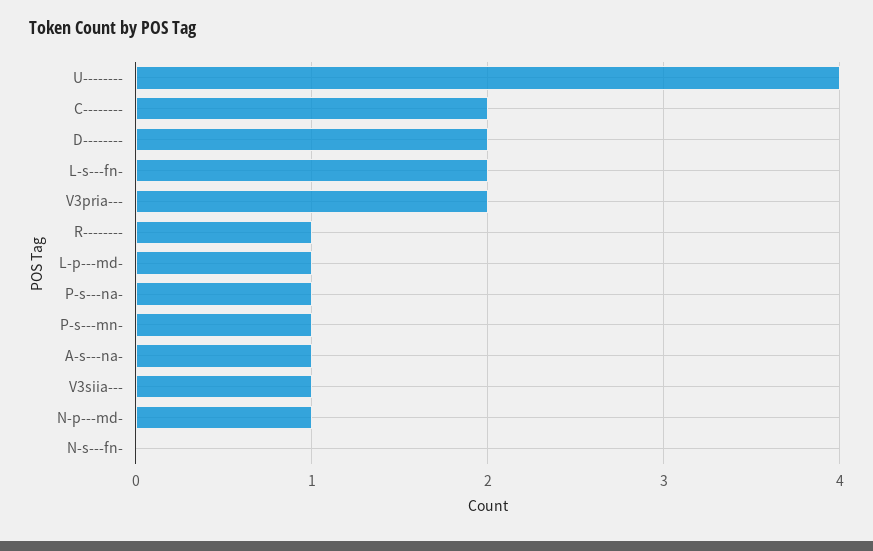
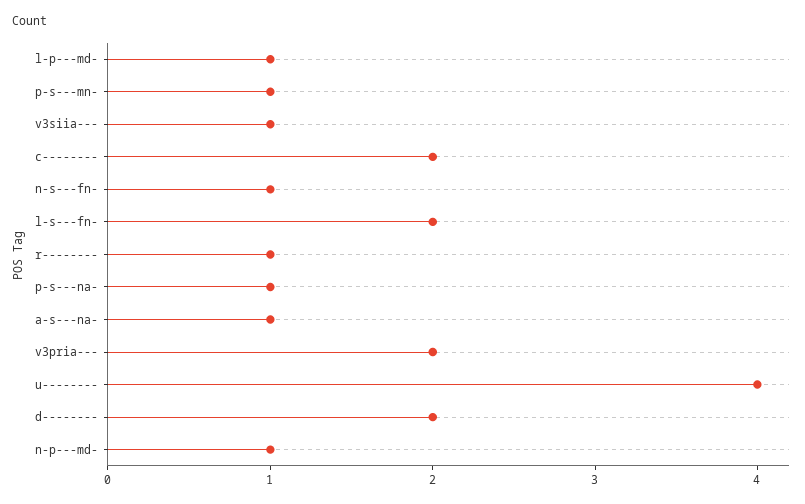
  {
    "U--------": 4,
    "C--------": 2,
    "D--------": 2,
    "L-s---fn-": 2,
    "V3pria---": 2,
    "R--------": 1,
    "L-p---md-": 1,
    "P-s---na-": 1,
    "P-s---mn-": 1,
    "A-s---na-": 1,
    "V3siia---": 1,
    "N-p---md-": 1,
-   "N-s---fn-": 0
+   "N-s---fn-": 1
  }

